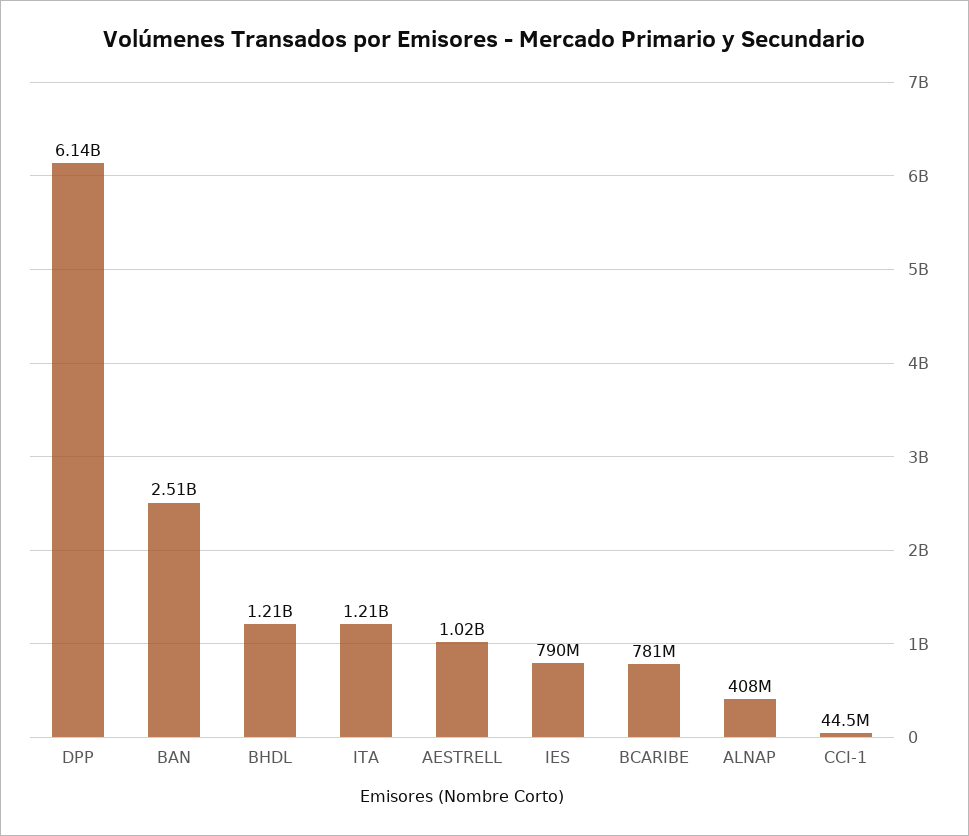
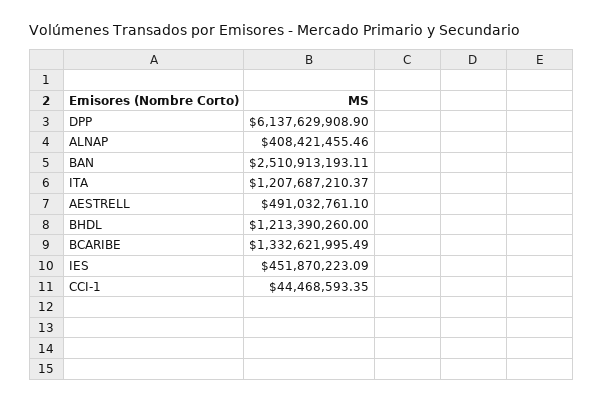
  {
    "DPP": 6137629908.9,
    "BAN": 2510913193.11,
    "BHDL": 1213390260,
    "ITA": 1207687210.37,
-   "AESTRELL": 1020000000,
+   "AESTRELL": 491032761.1,
-   "IES": 790000000,
+   "IES": 451870223.09,
-   "BCARIBE": 781000000,
+   "BCARIBE": 1332621995.49,
    "ALNAP": 408421455.46,
    "CCI-1": 44468593.35
  }

